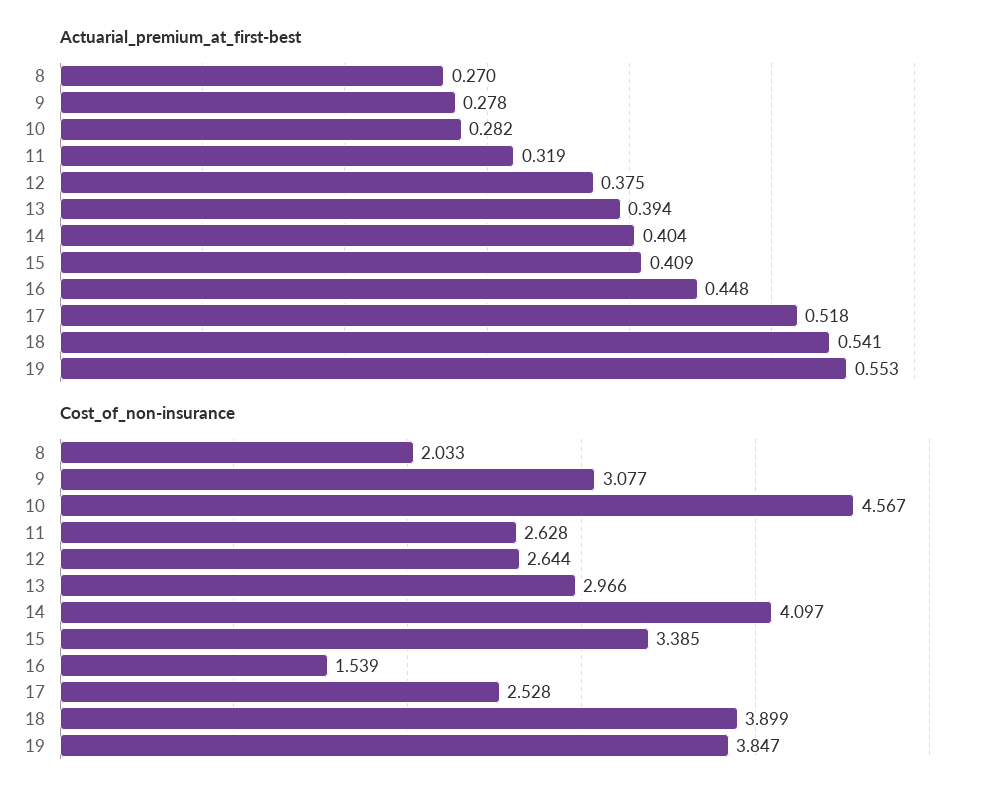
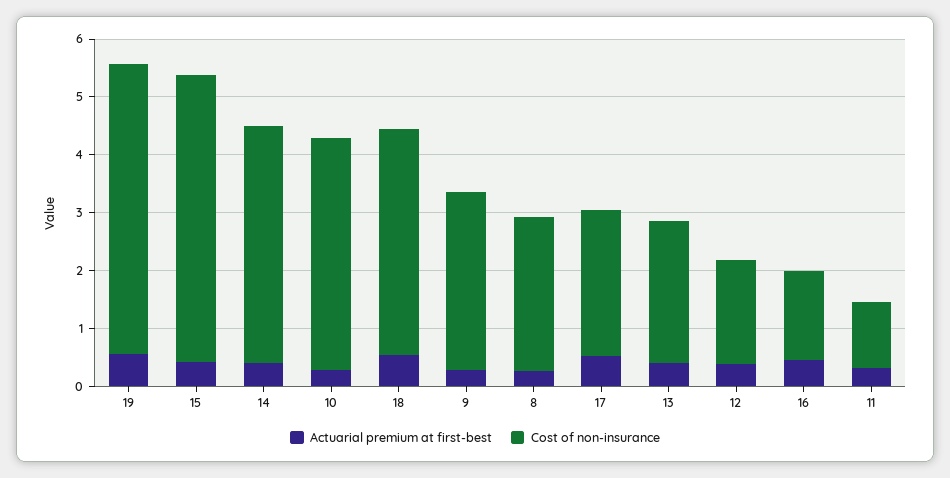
  {
    "Actuarial_premium_at_first-best": {
      "8": 0.27,
      "9": 0.278,
      "10": 0.282,
      "11": 0.319,
      "12": 0.375,
      "13": 0.394,
      "14": 0.404,
      "15": 0.409,
      "16": 0.448,
      "17": 0.518,
      "18": 0.541,
      "19": 0.553
    },
    "Cost_of_non-insurance": {
-     "8": 2.033,
+     "8": 2.6,
      "9": 3.077,
-     "10": 4.567,
+     "10": 4,
-     "11": 2.628,
+     "11": 1.2,
-     "12": 2.644,
+     "12": 1.8,
-     "13": 2.966,
+     "13": 2.4,
      "14": 4.097,
-     "15": 3.385,
+     "15": 5,
      "16": 1.539,
      "17": 2.528,
      "18": 3.899,
-     "19": 3.847
+     "19": 5
    }
  }

